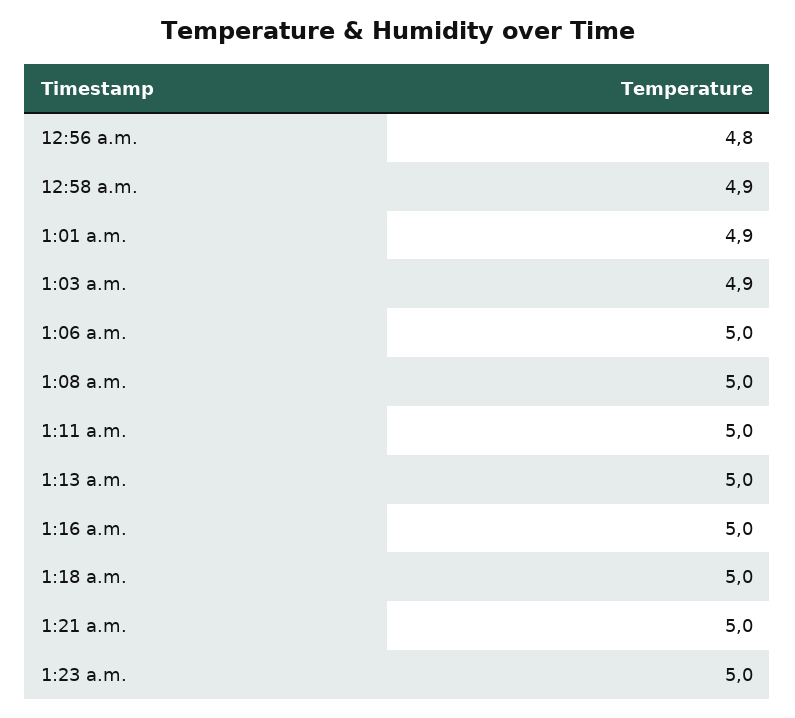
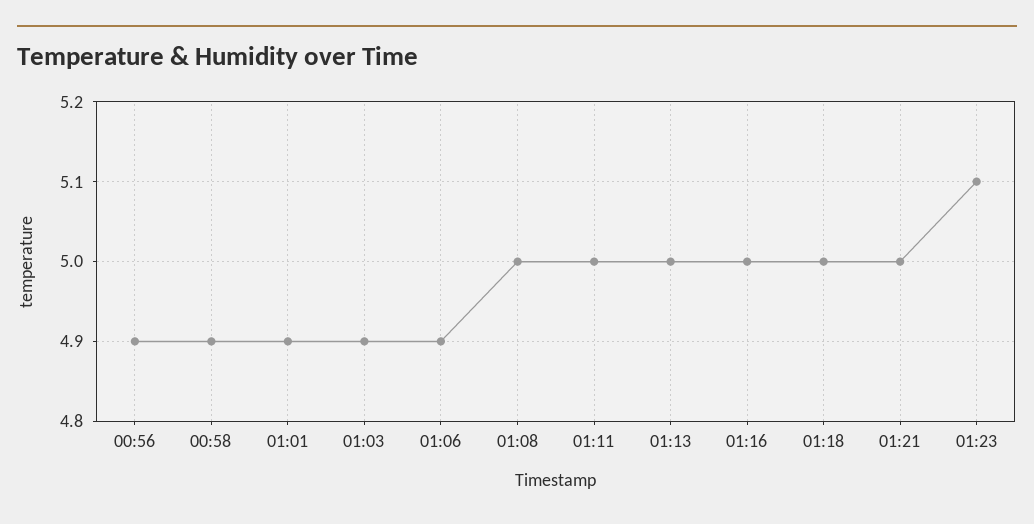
  {
-   "12:56 a.m.": 4.8,
+   "12:56 a.m.": 4.9,
    "12:58 a.m.": 4.9,
    "1:01 a.m.": 4.9,
    "1:03 a.m.": 4.9,
-   "1:06 a.m.": 5,
+   "1:06 a.m.": 4.9,
    "1:08 a.m.": 5,
    "1:11 a.m.": 5,
    "1:13 a.m.": 5,
    "1:16 a.m.": 5,
    "1:18 a.m.": 5,
    "1:21 a.m.": 5,
-   "1:23 a.m.": 5
+   "1:23 a.m.": 5.1
  }

